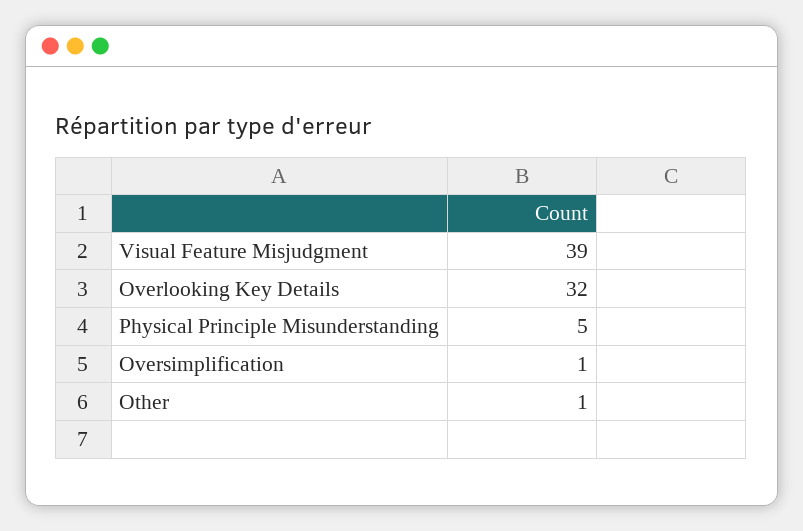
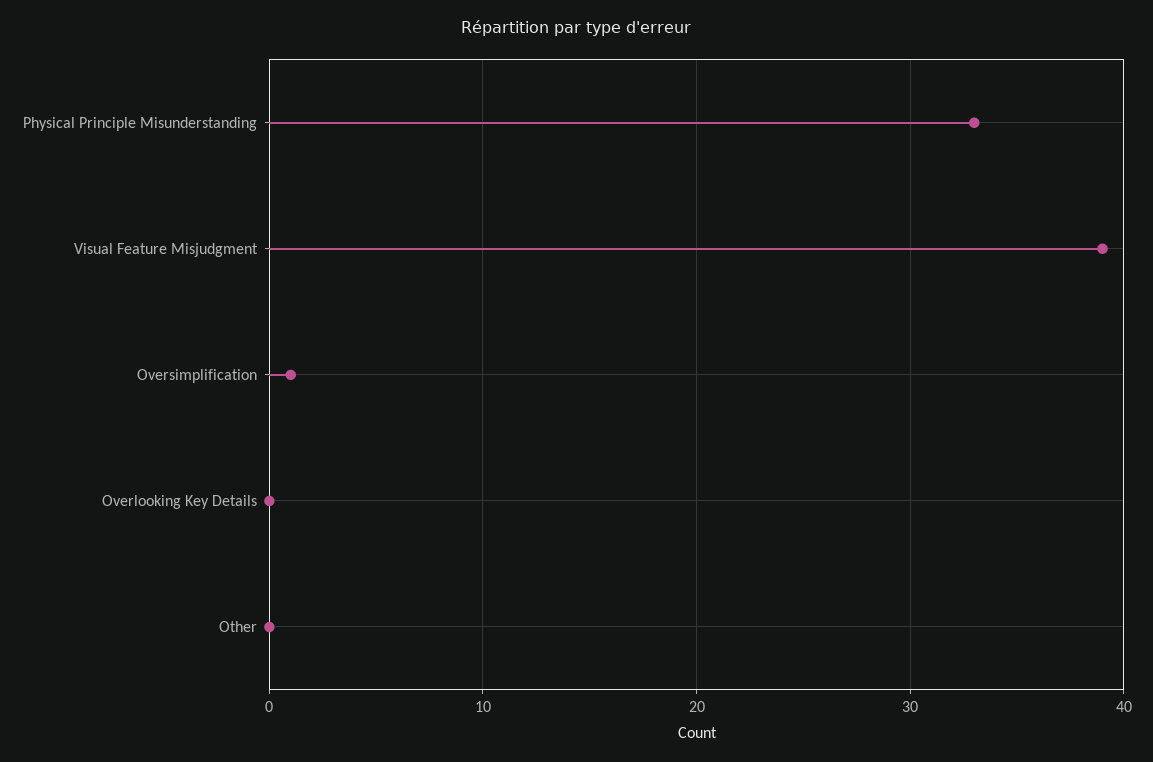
  {
    "Visual Feature Misjudgment": 39,
-   "Overlooking Key Details": 32,
+   "Overlooking Key Details": 0,
-   "Physical Principle Misunderstanding": 5,
+   "Physical Principle Misunderstanding": 33,
    "Oversimplification": 1,
-   "Other": 1
+   "Other": 0
  }

